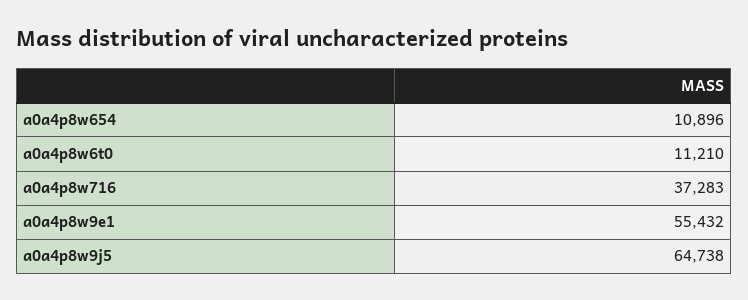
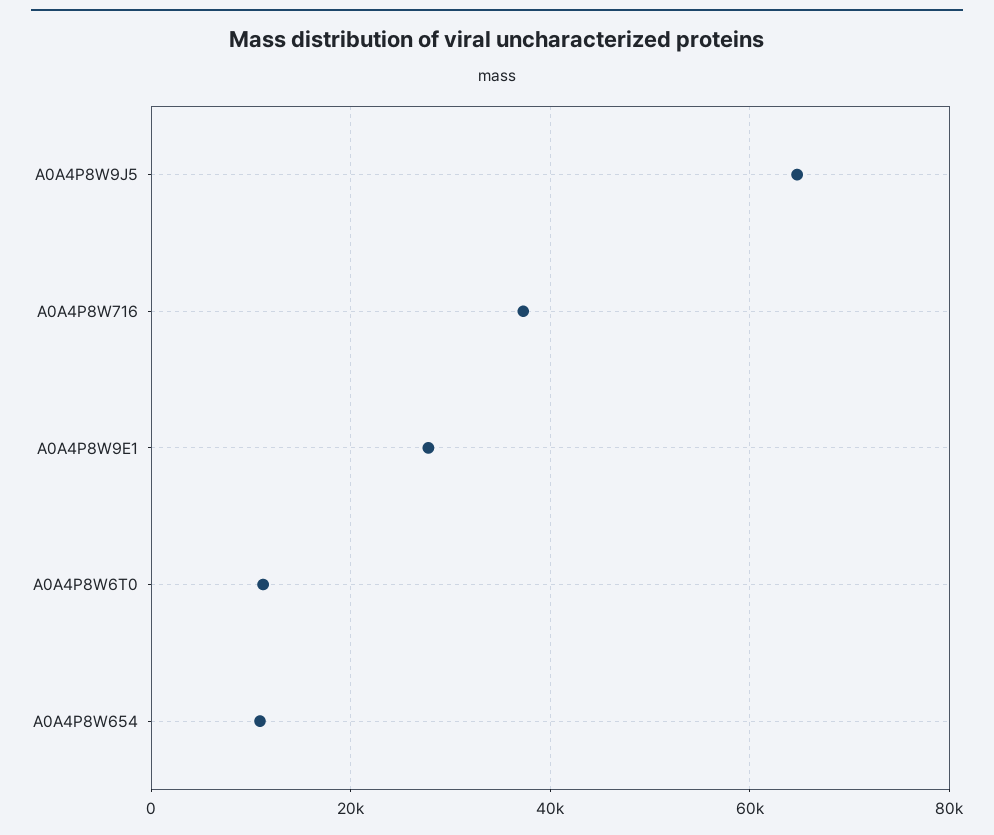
  {
    "a0a4p8w654": 10896,
    "a0a4p8w6t0": 11210,
    "a0a4p8w716": 37283,
-   "a0a4p8w9e1": 55432,
+   "a0a4p8w9e1": 28000,
    "a0a4p8w9j5": 64738
  }

